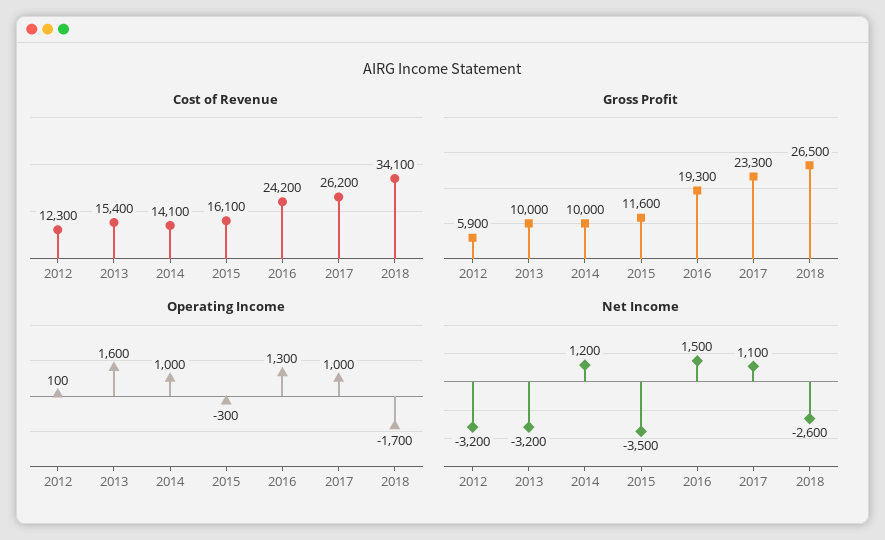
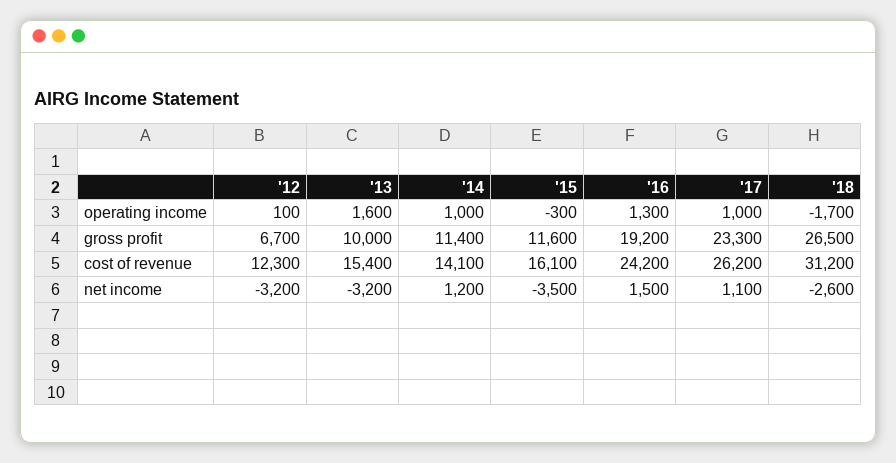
  {
    "Cost of Revenue": {
      "2012": 12300,
      "2013": 15400,
      "2014": 14100,
      "2015": 16100,
      "2016": 24200,
      "2017": 26200,
-     "2018": 34100
+     "2018": 31200
    },
    "Gross Profit": {
-     "2012": 5900,
+     "2012": 6700,
      "2013": 10000,
-     "2014": 10000,
+     "2014": 11400,
      "2015": 11600,
-     "2016": 19300,
+     "2016": 19200,
      "2017": 23300,
      "2018": 26500
    },
    "Operating Income": {
      "2012": 100,
      "2013": 1600,
      "2014": 1000,
      "2015": -300,
      "2016": 1300,
      "2017": 1000,
      "2018": -1700
    },
    "Net Income": {
      "2012": -3200,
      "2013": -3200,
      "2014": 1200,
      "2015": -3500,
      "2016": 1500,
      "2017": 1100,
      "2018": -2600
    }
  }

